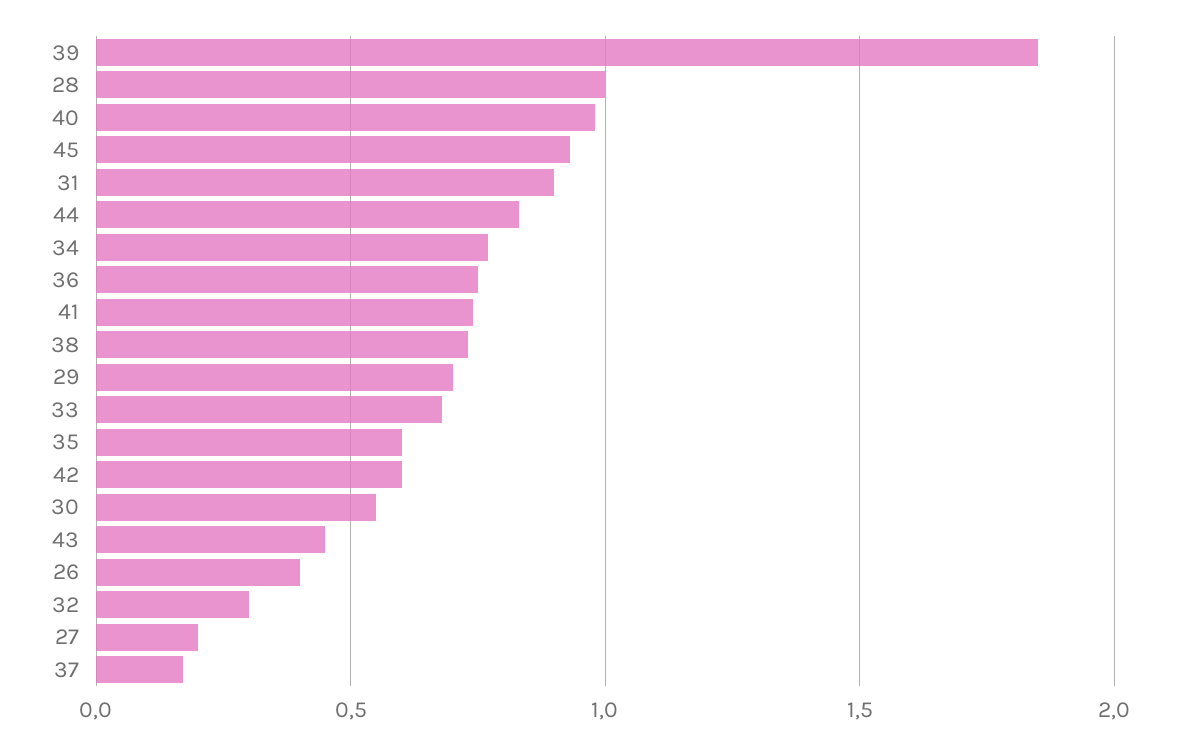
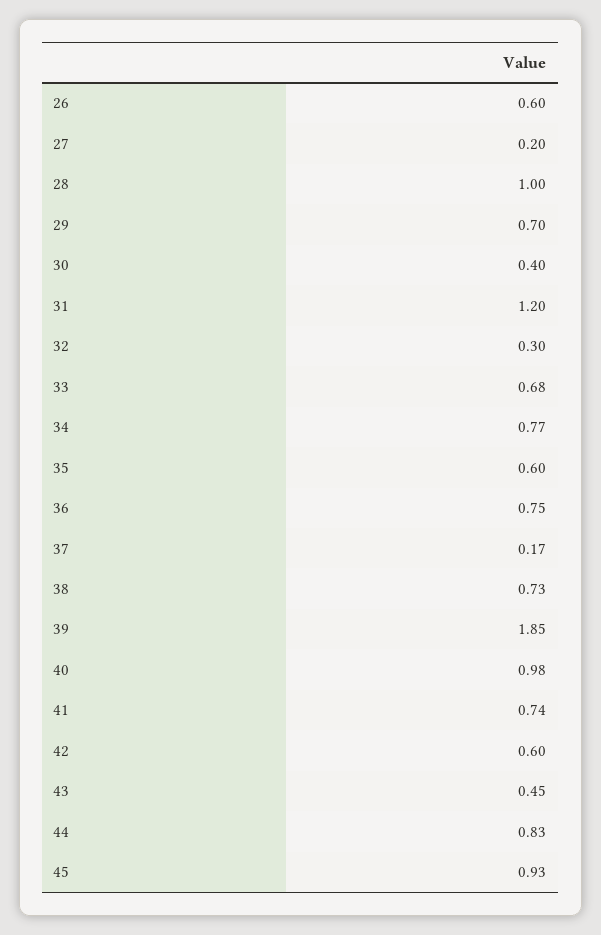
  {
    "39": 1.85,
    "28": 1,
    "40": 0.98,
    "45": 0.93,
-   "31": 0.9,
+   "31": 1.2,
    "44": 0.83,
    "34": 0.77,
    "36": 0.75,
    "41": 0.74,
    "38": 0.73,
    "29": 0.7,
    "33": 0.68,
    "35": 0.6,
    "42": 0.6,
-   "30": 0.55,
+   "30": 0.4,
    "43": 0.45,
-   "26": 0.4,
+   "26": 0.6,
    "32": 0.3,
    "27": 0.2,
    "37": 0.17
  }

